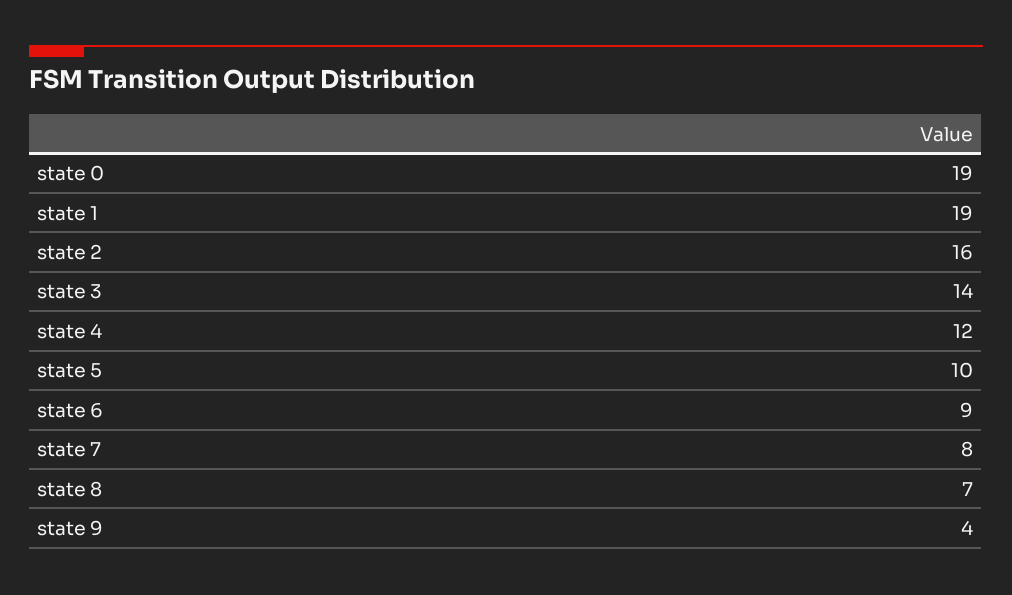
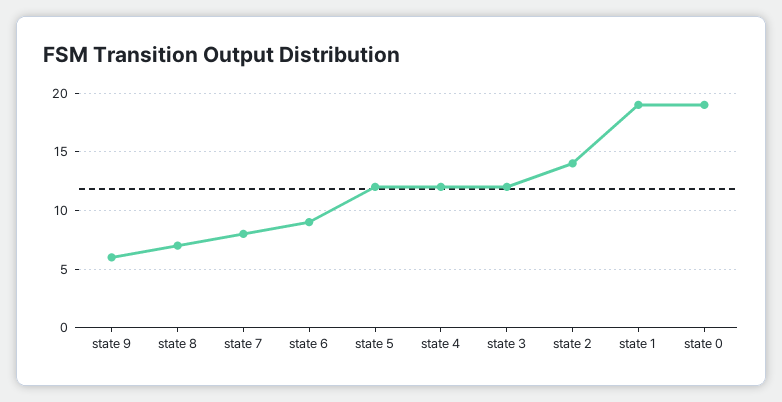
  {
    "state 0": 19,
    "state 1": 19,
-   "state 2": 16,
+   "state 2": 14,
-   "state 3": 14,
+   "state 3": 12,
    "state 4": 12,
-   "state 5": 10,
+   "state 5": 12,
    "state 6": 9,
    "state 7": 8,
    "state 8": 7,
-   "state 9": 4
+   "state 9": 6
  }

